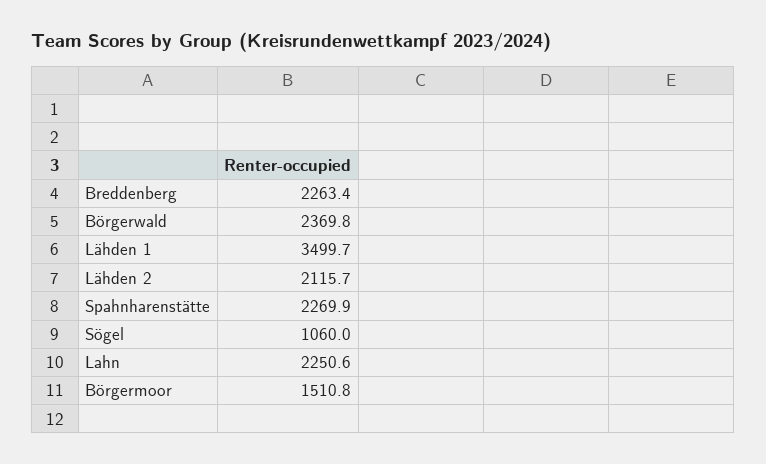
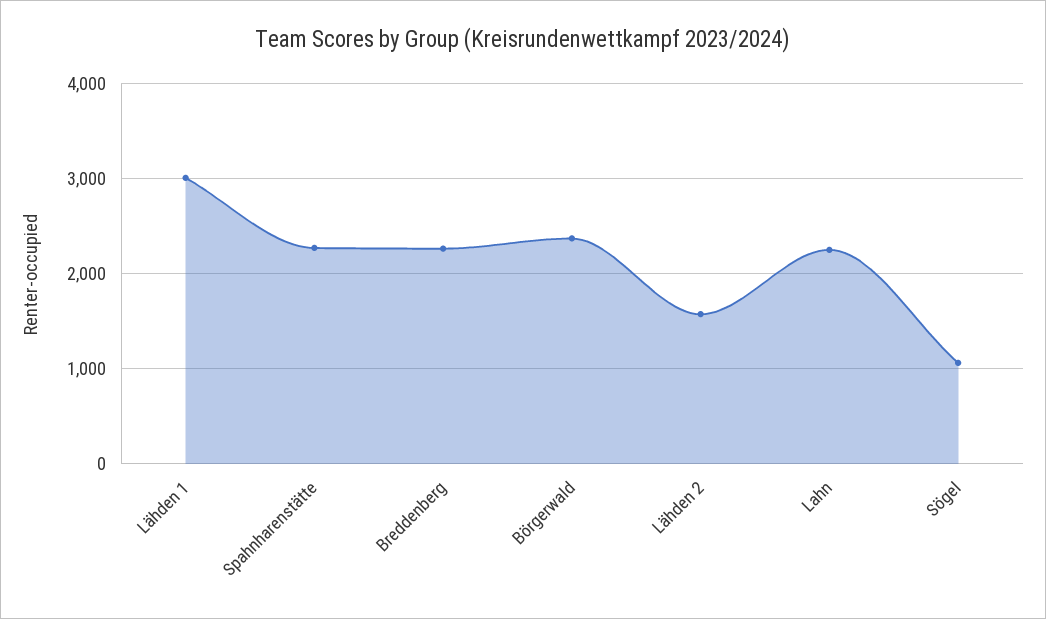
  {
    "Breddenberg": 2263.4,
    "Börgerwald": 2369.8,
-   "Lähden 1": 3499.7,
+   "Lähden 1": 3000,
-   "Lähden 2": 2115.7,
+   "Lähden 2": 1600,
    "Spahnharenstätte": 2269.9,
    "Sögel": 1060,
-   "Lahn": 2250.6,
+   "Lahn": 2250.6
-   "Börgermoor": 1510.8
  }

